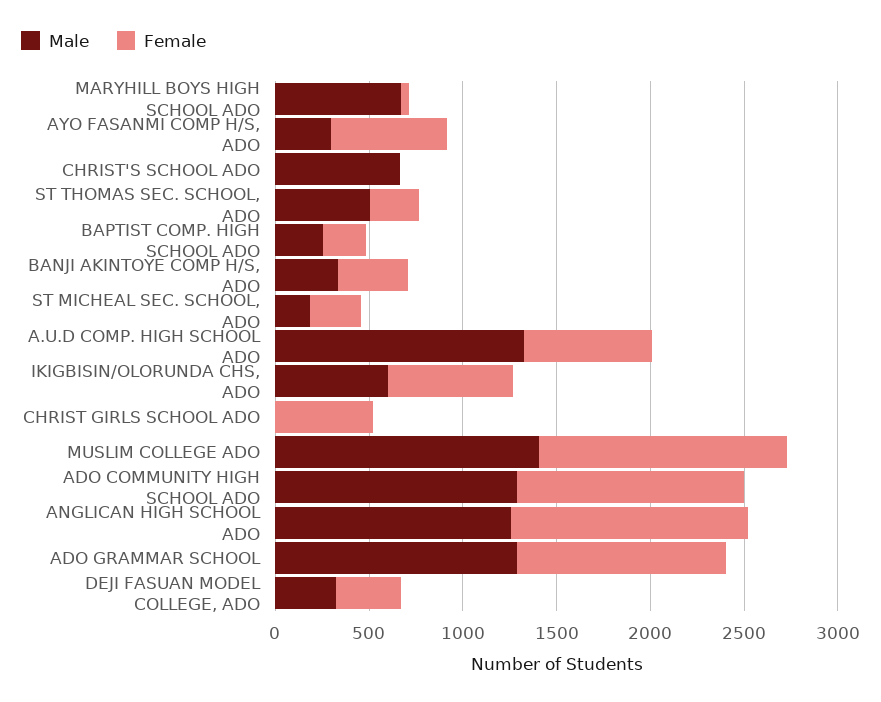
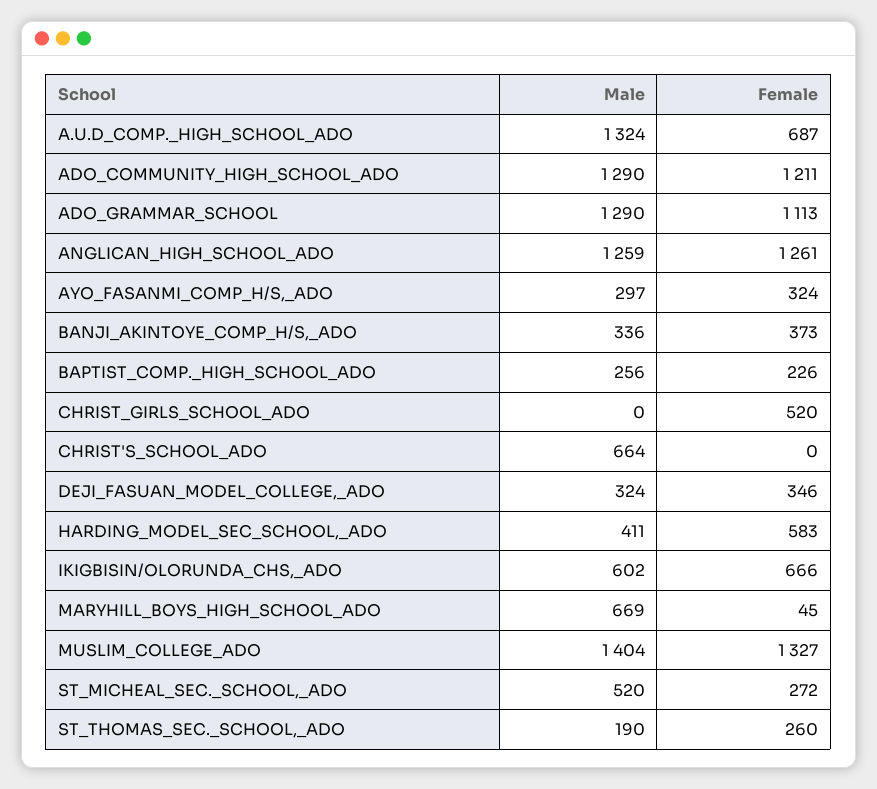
  {
    "Male": {
      "MARYHILL BOYS HIGH SCHOOL ADO": 669,
      "AYO FASANMI COMP H/S, ADO": 297,
      "CHRIST'S SCHOOL ADO": 664,
-     "ST THOMAS SEC. SCHOOL, ADO": 500,
+     "ST THOMAS SEC. SCHOOL, ADO": 190,
      "BAPTIST COMP. HIGH SCHOOL ADO": 256,
      "BANJI AKINTOYE COMP H/S, ADO": 336,
-     "ST MICHEAL SEC. SCHOOL, ADO": 200,
+     "ST MICHEAL SEC. SCHOOL, ADO": 520,
      "A.U.D COMP. HIGH SCHOOL ADO": 1324,
      "IKIGBISIN/OLORUNDA CHS, ADO": 602,
      "CHRIST GIRLS SCHOOL ADO": 0,
      "MUSLIM COLLEGE ADO": 1404,
      "ADO COMMUNITY HIGH SCHOOL ADO": 1290,
      "ANGLICAN HIGH SCHOOL ADO": 1259,
      "ADO GRAMMAR SCHOOL": 1290,
-     "DEJI FASUAN MODEL COLLEGE, ADO": 324
+     "DEJI FASUAN MODEL COLLEGE, ADO": 324,
+     "HARDING_MODEL_SEC_SCHOOL,_ADO": 411
    },
    "Female": {
      "MARYHILL BOYS HIGH SCHOOL ADO": 45,
-     "AYO FASANMI COMP H/S, ADO": 600,
+     "AYO FASANMI COMP H/S, ADO": 324,
      "CHRIST'S SCHOOL ADO": 0,
      "ST THOMAS SEC. SCHOOL, ADO": 260,
      "BAPTIST COMP. HIGH SCHOOL ADO": 226,
      "BANJI AKINTOYE COMP H/S, ADO": 373,
      "ST MICHEAL SEC. SCHOOL, ADO": 272,
      "A.U.D COMP. HIGH SCHOOL ADO": 687,
      "IKIGBISIN/OLORUNDA CHS, ADO": 666,
      "CHRIST GIRLS SCHOOL ADO": 520,
      "MUSLIM COLLEGE ADO": 1327,
      "ADO COMMUNITY HIGH SCHOOL ADO": 1211,
      "ANGLICAN HIGH SCHOOL ADO": 1261,
      "ADO GRAMMAR SCHOOL": 1113,
-     "DEJI FASUAN MODEL COLLEGE, ADO": 346
+     "DEJI FASUAN MODEL COLLEGE, ADO": 346,
+     "HARDING_MODEL_SEC_SCHOOL,_ADO": 583
    }
  }

